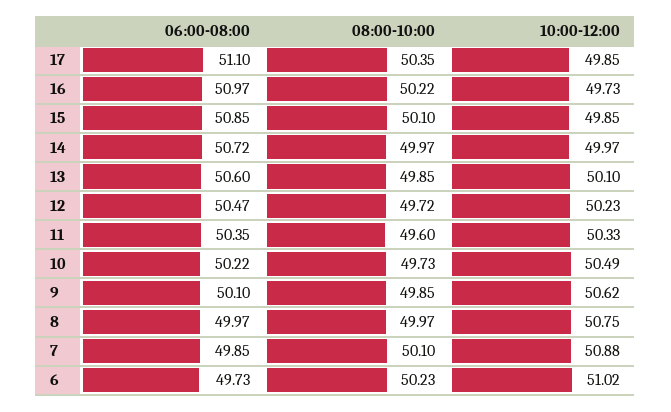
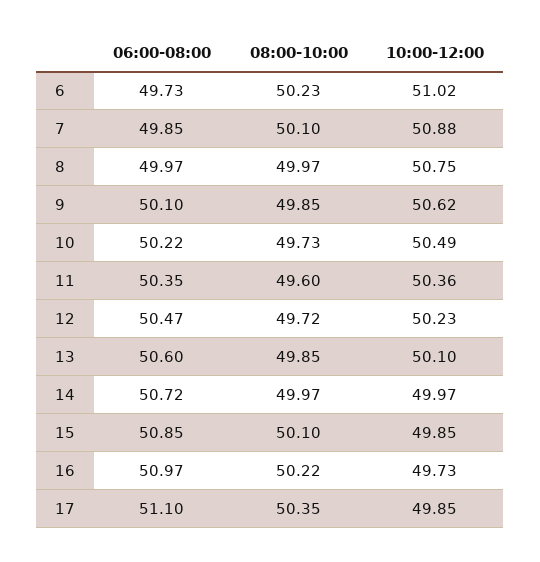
  {
    "06:00-08:00": {
      "17": 51.1,
      "16": 50.97,
      "15": 50.85,
      "14": 50.72,
      "13": 50.6,
      "12": 50.47,
      "11": 50.35,
      "10": 50.22,
      "9": 50.1,
      "8": 49.97,
      "7": 49.85,
      "6": 49.73
    },
    "08:00-10:00": {
      "17": 50.35,
      "16": 50.22,
      "15": 50.1,
      "14": 49.97,
      "13": 49.85,
      "12": 49.72,
      "11": 49.6,
      "10": 49.73,
      "9": 49.85,
      "8": 49.97,
      "7": 50.1,
      "6": 50.23
    },
    "10:00-12:00": {
      "17": 49.85,
      "16": 49.73,
      "15": 49.85,
      "14": 49.97,
      "13": 50.1,
      "12": 50.23,
-     "11": 50.33,
+     "11": 50.36,
      "10": 50.49,
      "9": 50.62,
      "8": 50.75,
      "7": 50.88,
      "6": 51.02
    }
  }

